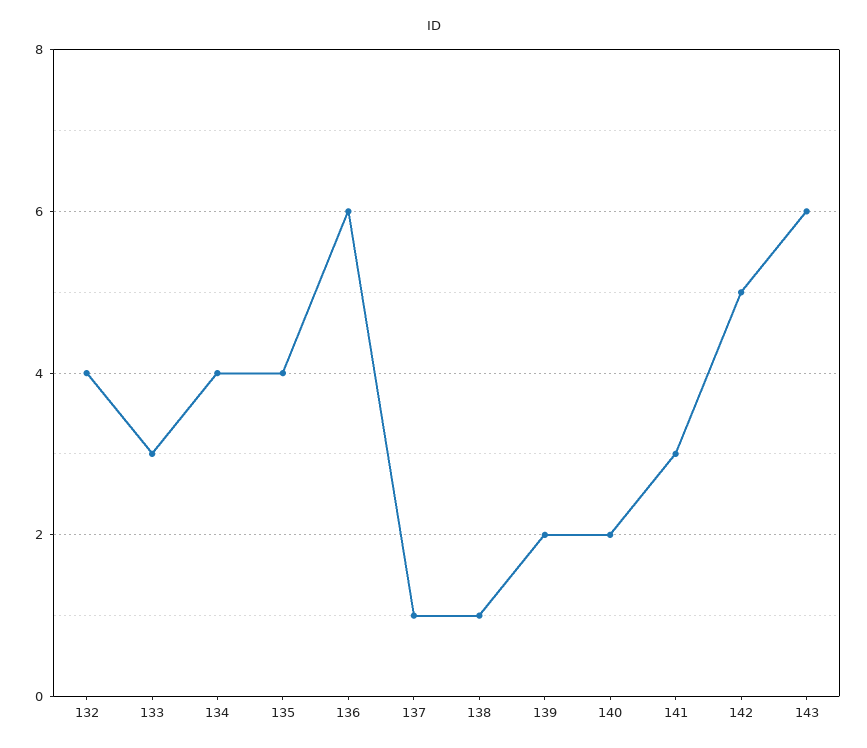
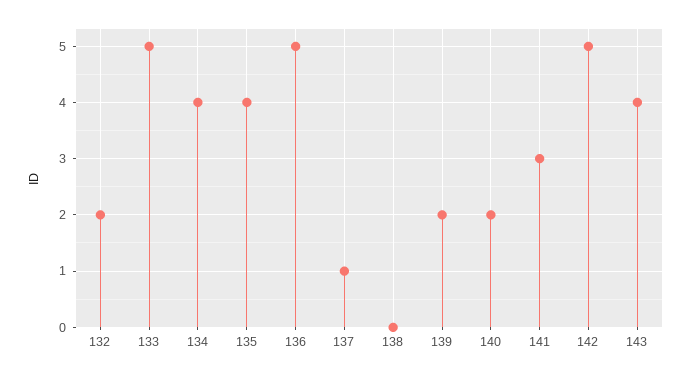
  {
-   "132": 4,
+   "132": 2,
-   "133": 3,
+   "133": 5,
    "134": 4,
    "135": 4,
-   "136": 6,
+   "136": 5,
    "137": 1,
-   "138": 1,
+   "138": 0,
    "139": 2,
    "140": 2,
    "141": 3,
    "142": 5,
-   "143": 6
+   "143": 4
  }

